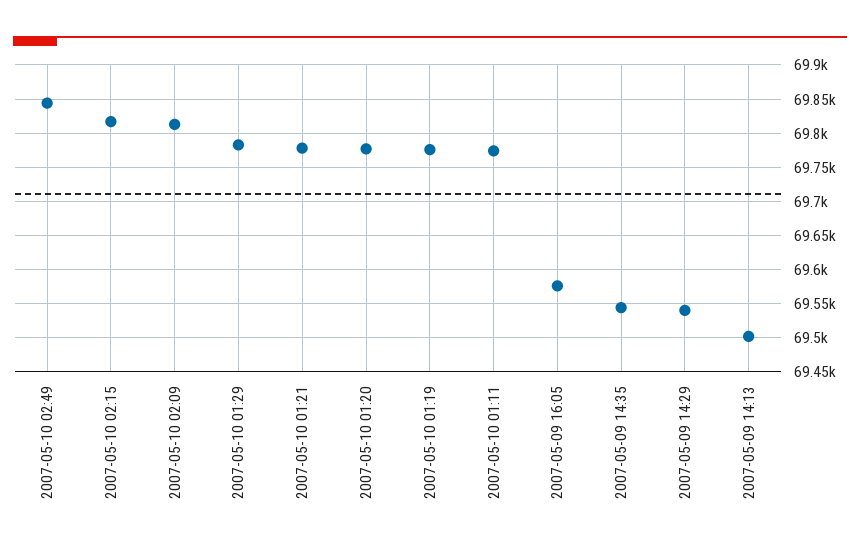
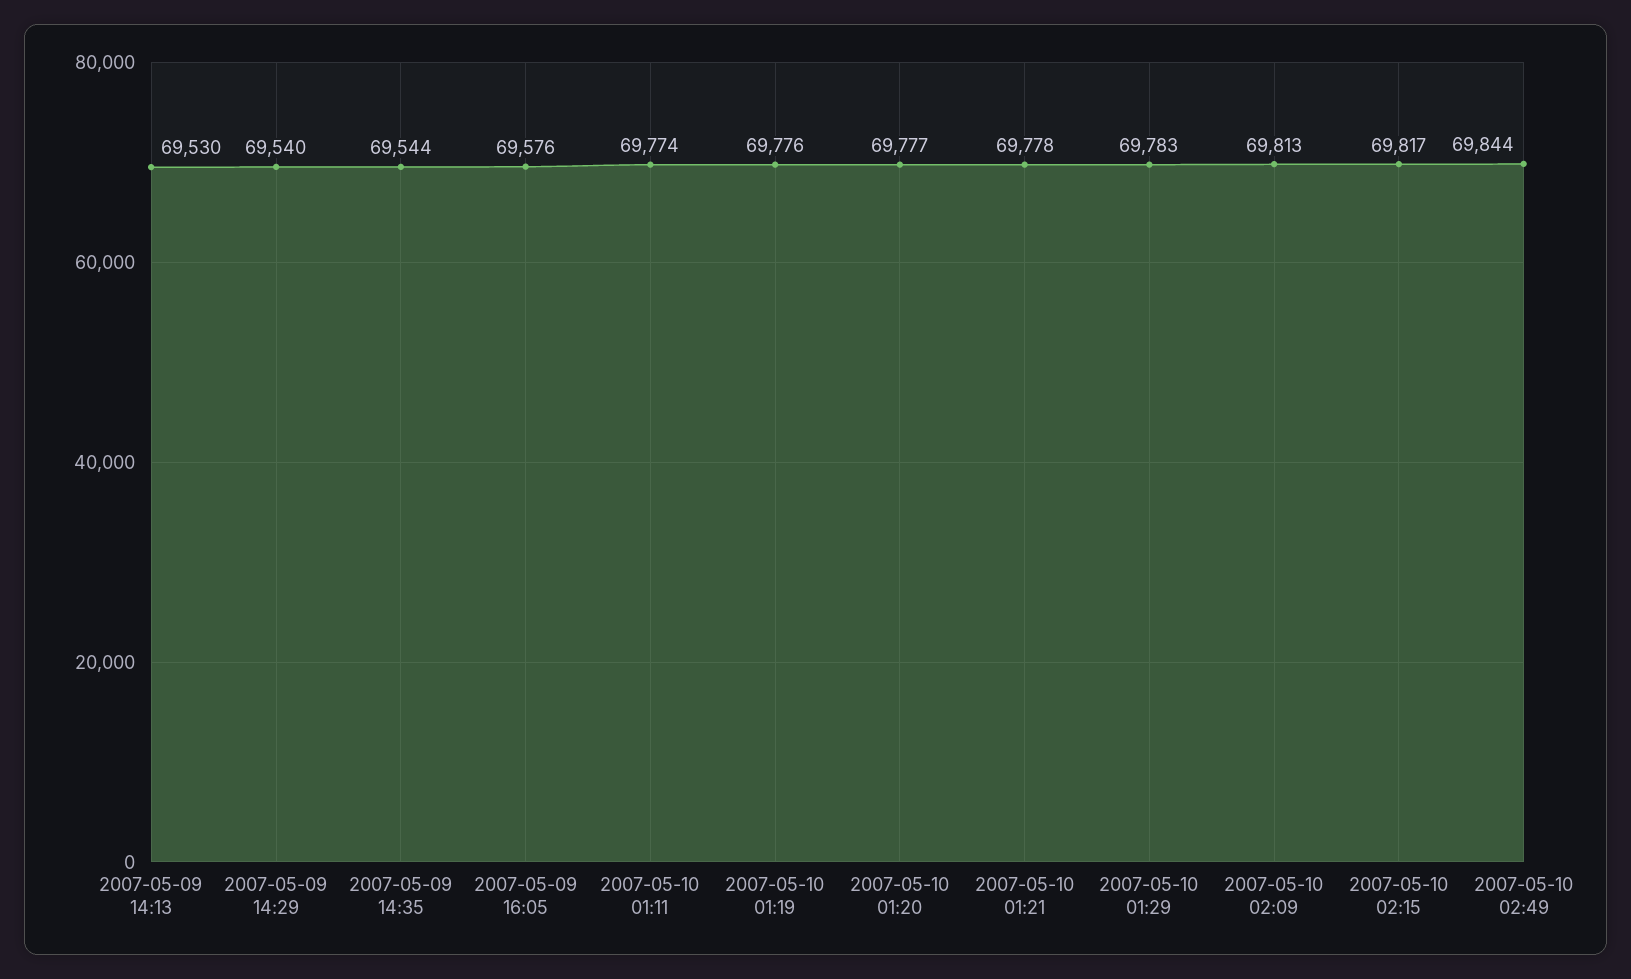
  {
    "2007-05-10 02:49": 69844,
    "2007-05-10 02:15": 69817,
    "2007-05-10 02:09": 69813,
    "2007-05-10 01:29": 69783,
    "2007-05-10 01:21": 69778,
    "2007-05-10 01:20": 69777,
    "2007-05-10 01:19": 69776,
    "2007-05-10 01:11": 69774,
    "2007-05-09 16:05": 69576,
    "2007-05-09 14:35": 69544,
    "2007-05-09 14:29": 69540,
-   "2007-05-09 14:13": 69500
+   "2007-05-09 14:13": 69530
  }

